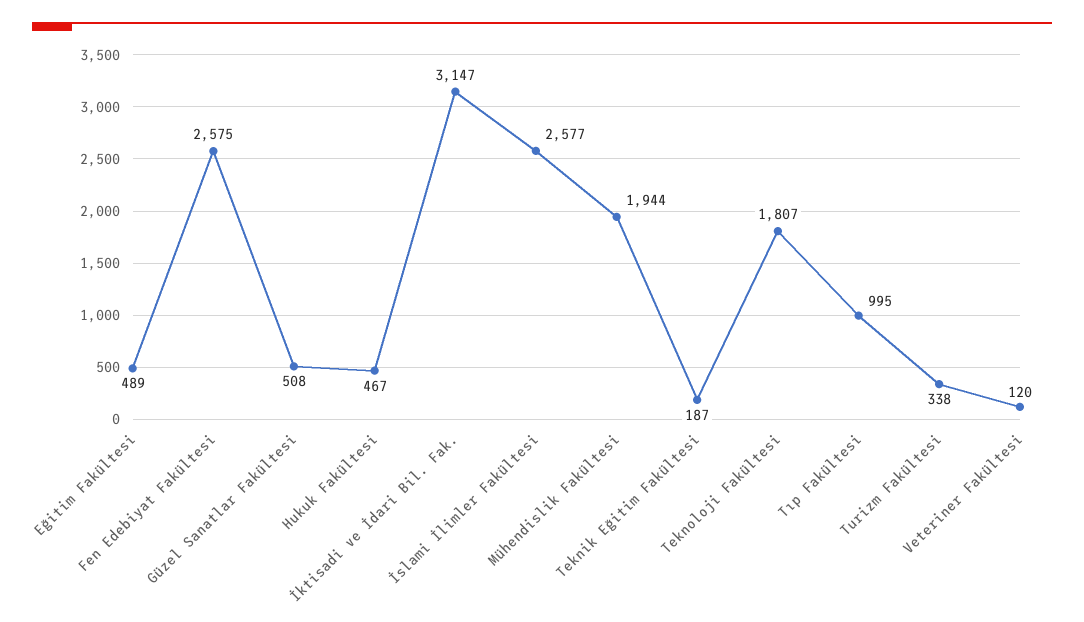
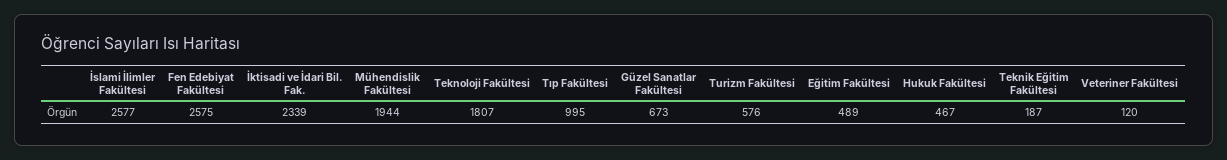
  {
    "Eğitim Fakültesi": 489,
    "Fen Edebiyat Fakültesi": 2575,
-   "Güzel Sanatlar Fakültesi": 508,
+   "Güzel Sanatlar Fakültesi": 673,
    "Hukuk Fakültesi": 467,
-   "İktisadi ve İdari Bil. Fak.": 3147,
+   "İktisadi ve İdari Bil. Fak.": 2339,
    "İslami İlimler Fakültesi": 2577,
    "Mühendislik Fakültesi": 1944,
    "Teknik Eğitim Fakültesi": 187,
    "Teknoloji Fakültesi": 1807,
    "Tıp Fakültesi": 995,
-   "Turizm Fakültesi": 338,
+   "Turizm Fakültesi": 576,
    "Veteriner Fakültesi": 120
  }

